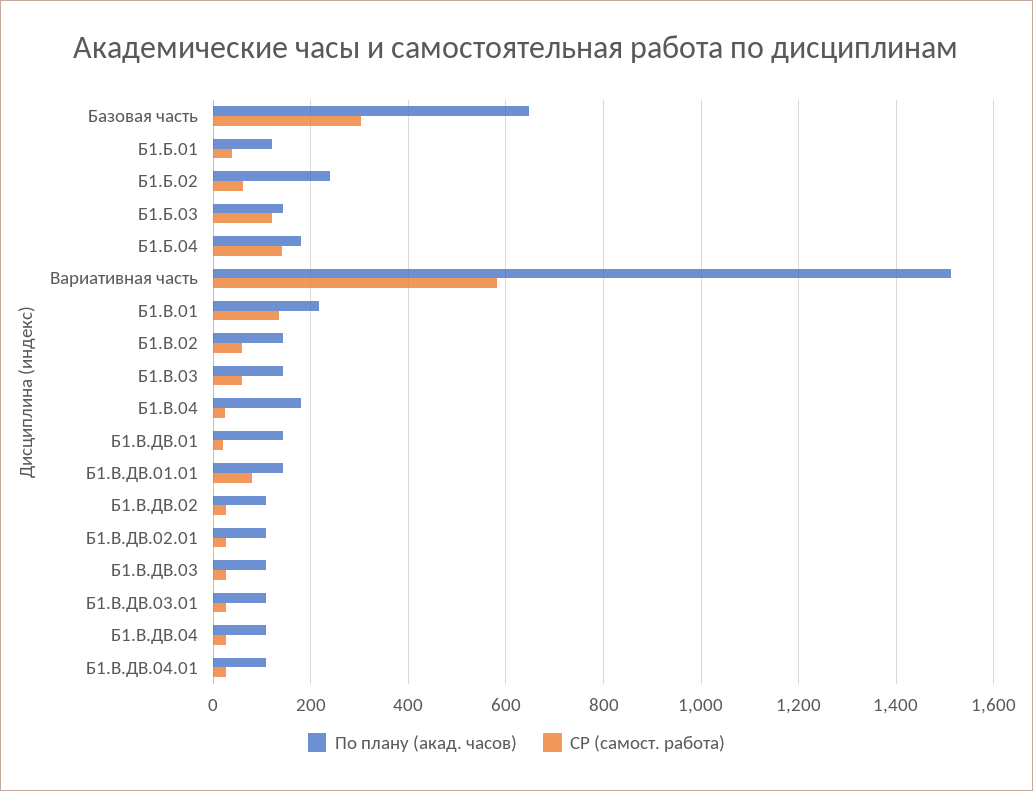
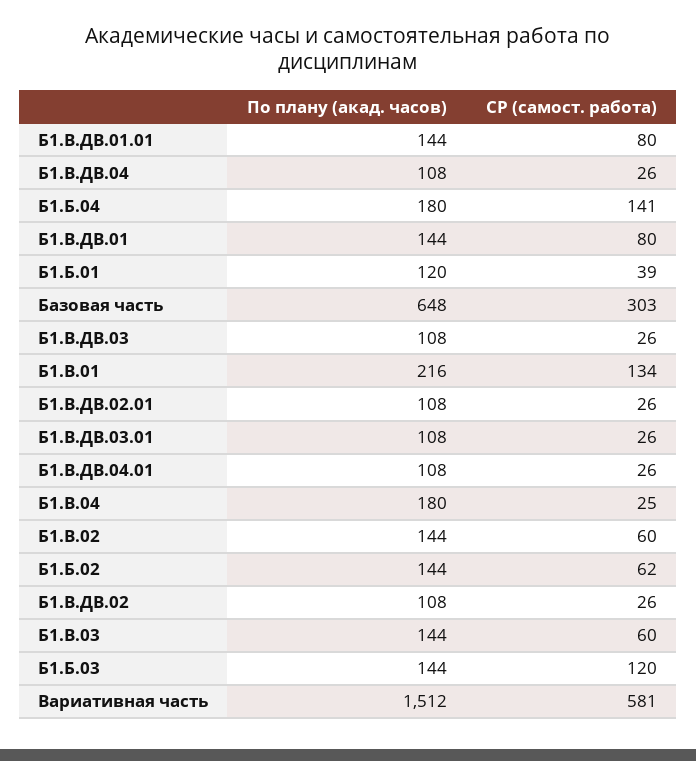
  {
    "По плану (акад. часов)": {
      "Базовая часть": 648,
      "Б1.Б.01": 120,
-     "Б1.Б.02": 240,
+     "Б1.Б.02": 144,
      "Б1.Б.03": 144,
      "Б1.Б.04": 180,
      "Вариативная часть": 1512,
      "Б1.В.01": 216,
      "Б1.В.02": 144,
      "Б1.В.03": 144,
      "Б1.В.04": 180,
      "Б1.В.ДВ.01": 144,
      "Б1.В.ДВ.01.01": 144,
      "Б1.В.ДВ.02": 108,
      "Б1.В.ДВ.02.01": 108,
      "Б1.В.ДВ.03": 108,
      "Б1.В.ДВ.03.01": 108,
      "Б1.В.ДВ.04": 108,
      "Б1.В.ДВ.04.01": 108
    },
    "СР (самост. работа)": {
      "Базовая часть": 303,
      "Б1.Б.01": 39,
      "Б1.Б.02": 62,
      "Б1.Б.03": 120,
      "Б1.Б.04": 141,
      "Вариативная часть": 581,
      "Б1.В.01": 134,
      "Б1.В.02": 60,
      "Б1.В.03": 60,
      "Б1.В.04": 25,
-     "Б1.В.ДВ.01": 20,
+     "Б1.В.ДВ.01": 80,
      "Б1.В.ДВ.01.01": 80,
      "Б1.В.ДВ.02": 26,
      "Б1.В.ДВ.02.01": 26,
      "Б1.В.ДВ.03": 26,
      "Б1.В.ДВ.03.01": 26,
      "Б1.В.ДВ.04": 26,
      "Б1.В.ДВ.04.01": 26
    }
  }

